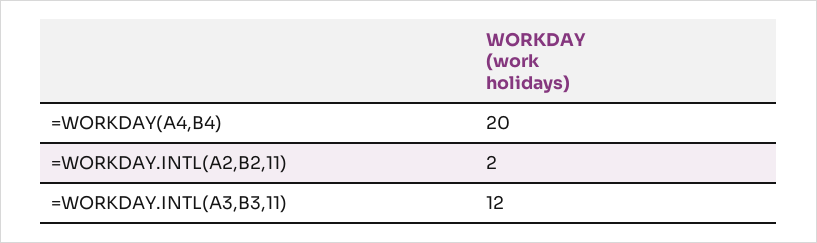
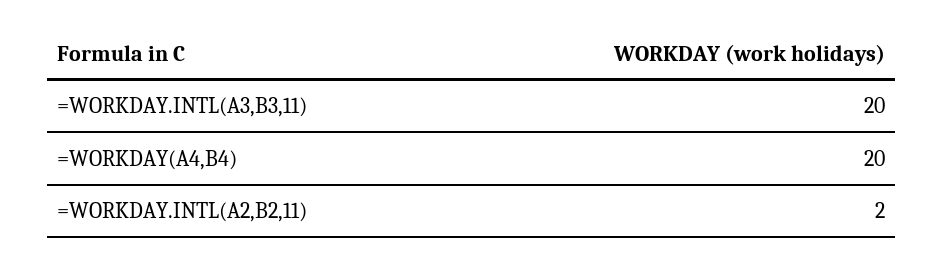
  {
    "=WORKDAY(A4,B4)": 20,
    "=WORKDAY.INTL(A2,B2,11)": 2,
-   "=WORKDAY.INTL(A3,B3,11)": 12
+   "=WORKDAY.INTL(A3,B3,11)": 20
  }

